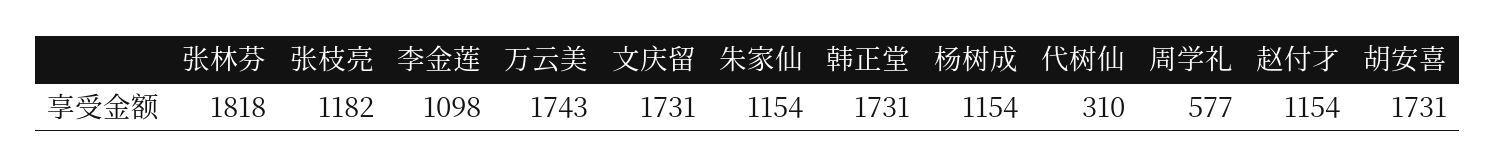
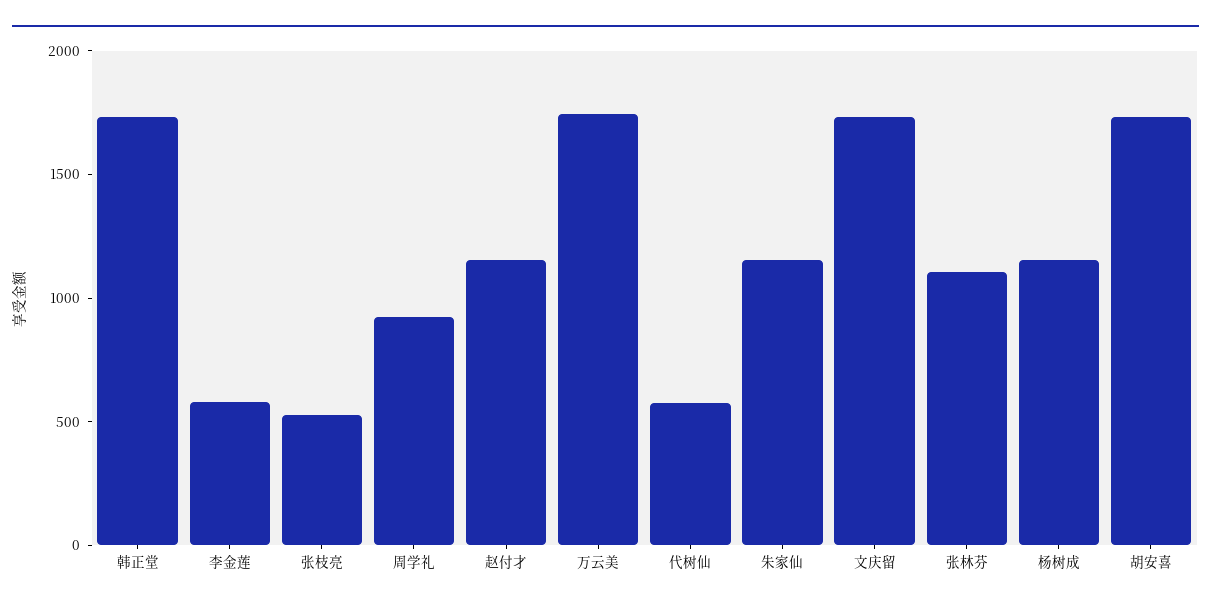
  {
-   "张林芬": 1818,
+   "张林芬": 1100,
-   "张枝亮": 1182,
+   "张枝亮": 500,
-   "李金莲": 1098,
+   "李金莲": 600,
    "万云美": 1743,
    "文庆留": 1731,
    "朱家仙": 1154,
    "韩正堂": 1731,
    "杨树成": 1154,
-   "代树仙": 310,
+   "代树仙": 600,
-   "周学礼": 577,
+   "周学礼": 900,
    "赵付才": 1154,
    "胡安喜": 1731
  }

